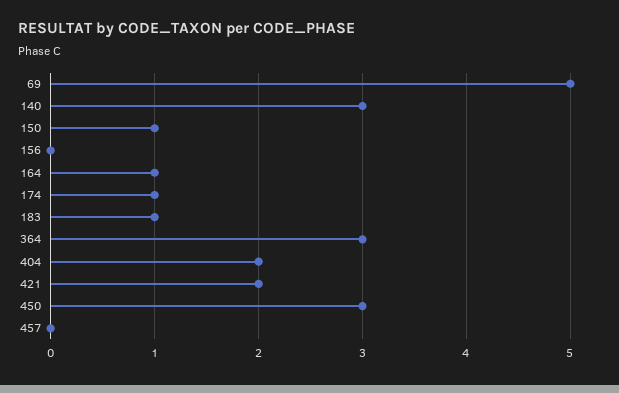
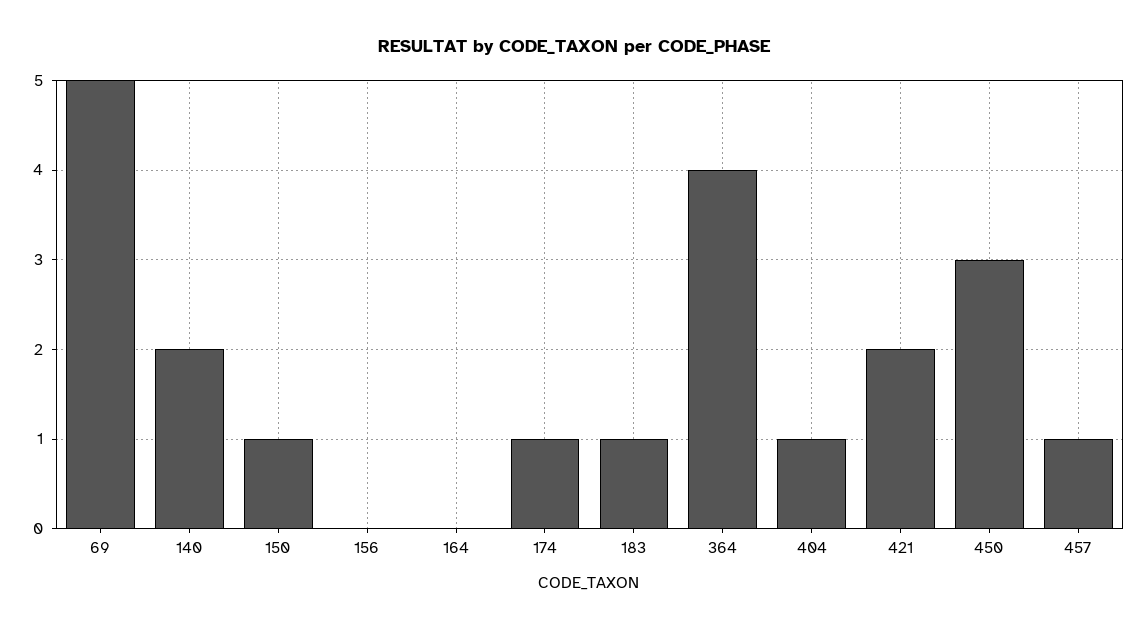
  {
    "69": 5,
-   "140": 3,
+   "140": 2,
    "150": 1,
    "156": 0,
-   "164": 1,
+   "164": 0,
    "174": 1,
    "183": 1,
-   "364": 3,
+   "364": 4,
-   "404": 2,
+   "404": 1,
    "421": 2,
    "450": 3,
-   "457": 0
+   "457": 1
  }

